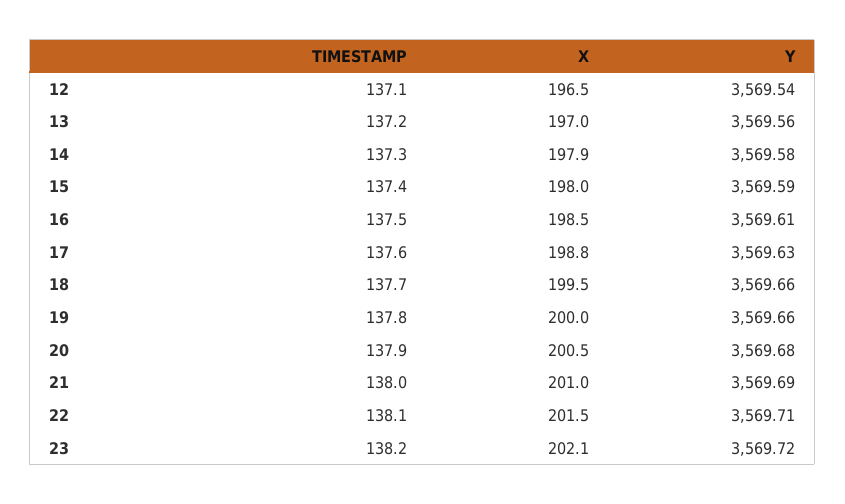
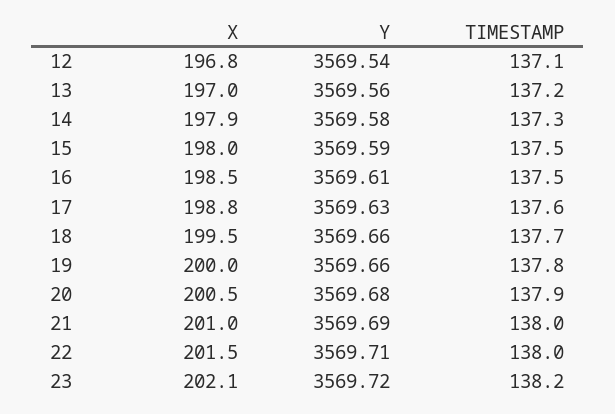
  {
    "TIMESTAMP": {
      "12": 137.1,
      "13": 137.2,
      "14": 137.3,
-     "15": 137.4,
+     "15": 137.5,
      "16": 137.5,
      "17": 137.6,
      "18": 137.7,
      "19": 137.8,
      "20": 137.9,
      "21": 138,
-     "22": 138.1,
+     "22": 138,
      "23": 138.2
    },
    "X": {
-     "12": 196.5,
+     "12": 196.8,
      "13": 197,
      "14": 197.9,
      "15": 198,
      "16": 198.5,
      "17": 198.8,
      "18": 199.5,
      "19": 200,
      "20": 200.5,
      "21": 201,
      "22": 201.5,
      "23": 202.1
    },
    "Y": {
      "12": 3569.54,
      "13": 3569.56,
      "14": 3569.58,
      "15": 3569.59,
      "16": 3569.61,
      "17": 3569.63,
      "18": 3569.66,
      "19": 3569.66,
      "20": 3569.68,
      "21": 3569.69,
      "22": 3569.71,
      "23": 3569.72
    }
  }

